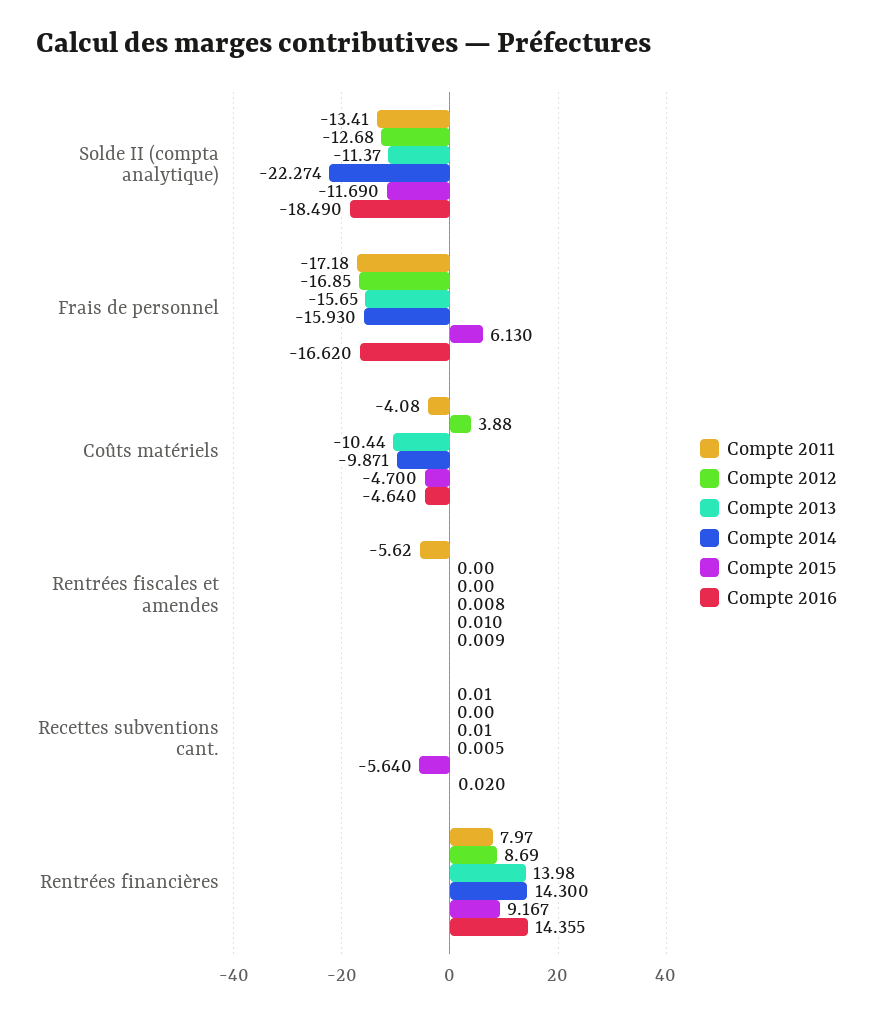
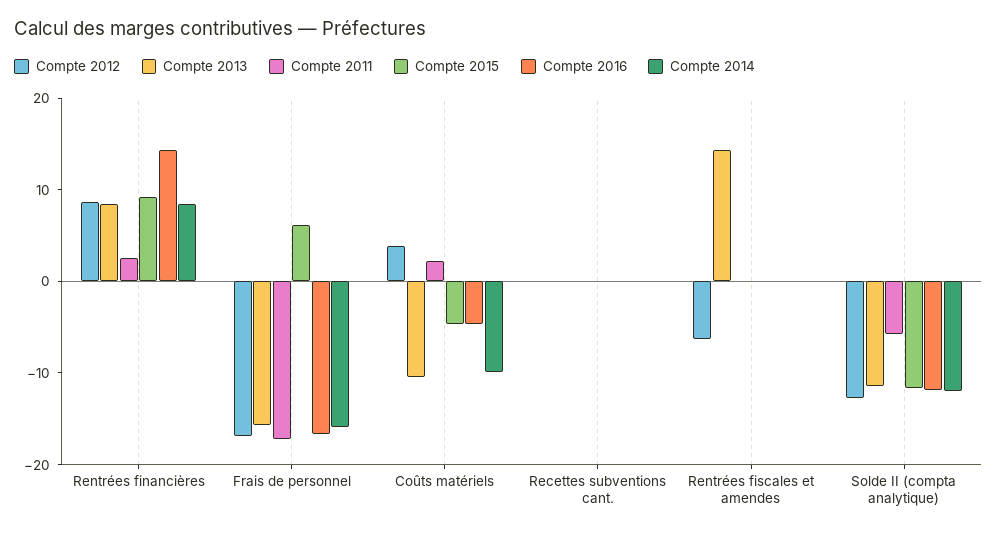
  {
    "Compte 2011": {
-     "Solde II (compta analytique)": -13.41,
+     "Solde II (compta analytique)": -6,
      "Frais de personnel": -17.18,
-     "Coûts matériels": -4.08,
+     "Coûts matériels": 2,
-     "Rentrées fiscales et amendes": -5.62,
+     "Rentrées fiscales et amendes": 0,
      "Recettes subventions cant.": 0.01,
-     "Rentrées financières": 7.97
+     "Rentrées financières": 2
    },
    "Compte 2012": {
      "Solde II (compta analytique)": -12.68,
      "Frais de personnel": -16.85,
      "Coûts matériels": 3.88,
-     "Rentrées fiscales et amendes": 0,
+     "Rentrées fiscales et amendes": -6,
      "Recettes subventions cant.": 0,
      "Rentrées financières": 8.69
    },
    "Compte 2013": {
      "Solde II (compta analytique)": -11.37,
      "Frais de personnel": -15.65,
      "Coûts matériels": -10.44,
-     "Rentrées fiscales et amendes": 0,
+     "Rentrées fiscales et amendes": 14,
      "Recettes subventions cant.": 0.01,
-     "Rentrées financières": 13.98
+     "Rentrées financières": 8
    },
    "Compte 2014": {
-     "Solde II (compta analytique)": -22.274,
+     "Solde II (compta analytique)": -12,
      "Frais de personnel": -15.93,
      "Coûts matériels": -9.871,
      "Rentrées fiscales et amendes": 0.008,
      "Recettes subventions cant.": 0.005,
-     "Rentrées financières": 14.3
+     "Rentrées financières": 8
    },
    "Compte 2015": {
      "Solde II (compta analytique)": -11.69,
      "Frais de personnel": 6.13,
      "Coûts matériels": -4.7,
      "Rentrées fiscales et amendes": 0.01,
-     "Recettes subventions cant.": -5.64,
+     "Recettes subventions cant.": 0,
      "Rentrées financières": 9.167
    },
    "Compte 2016": {
-     "Solde II (compta analytique)": -18.49,
+     "Solde II (compta analytique)": -12,
      "Frais de personnel": -16.62,
      "Coûts matériels": -4.64,
      "Rentrées fiscales et amendes": 0.009,
      "Recettes subventions cant.": 0.02,
      "Rentrées financières": 14.355
    }
  }

